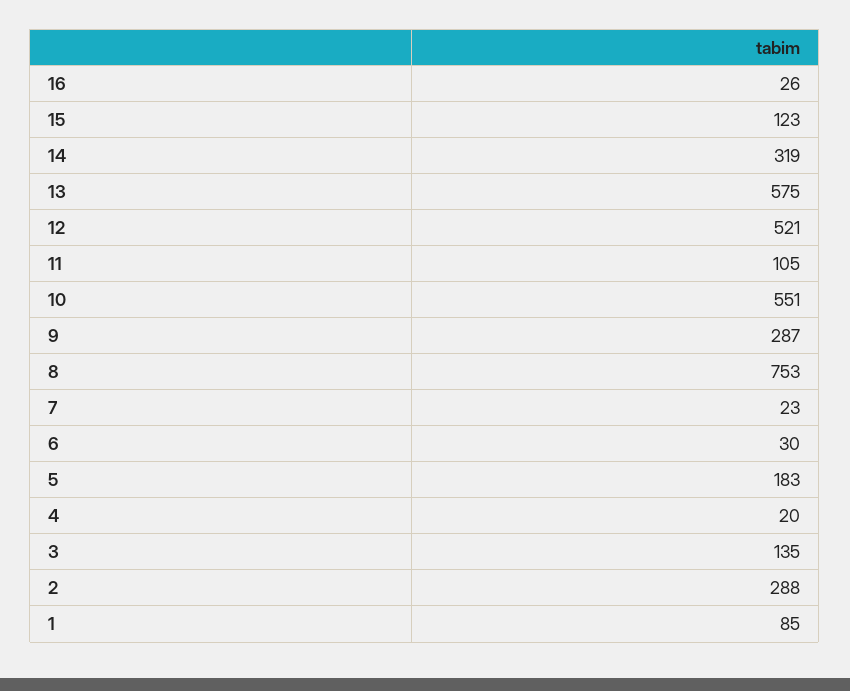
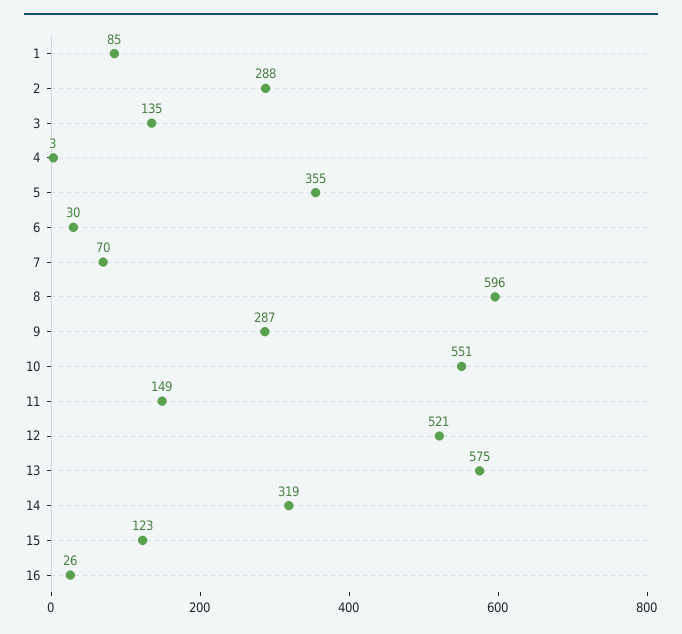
  {
    "16": 26,
    "15": 123,
    "14": 319,
    "13": 575,
    "12": 521,
-   "11": 105,
+   "11": 149,
    "10": 551,
    "9": 287,
-   "8": 753,
+   "8": 596,
-   "7": 23,
+   "7": 70,
    "6": 30,
-   "5": 183,
+   "5": 355,
-   "4": 20,
+   "4": 3,
    "3": 135,
    "2": 288,
    "1": 85
  }

